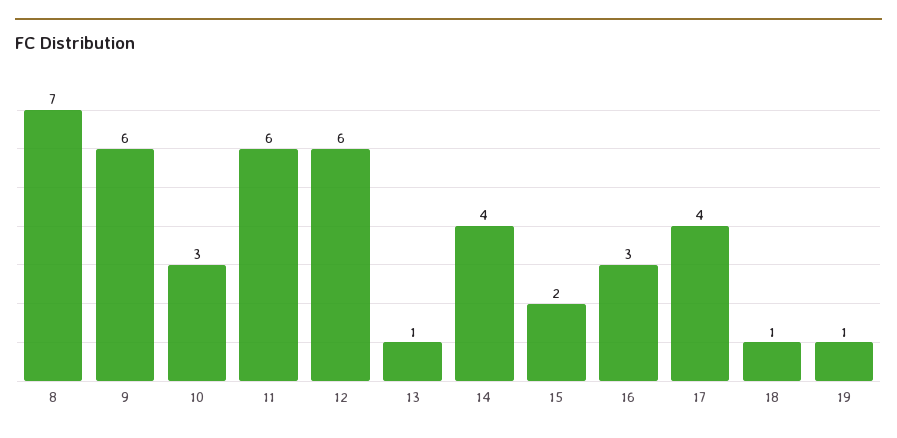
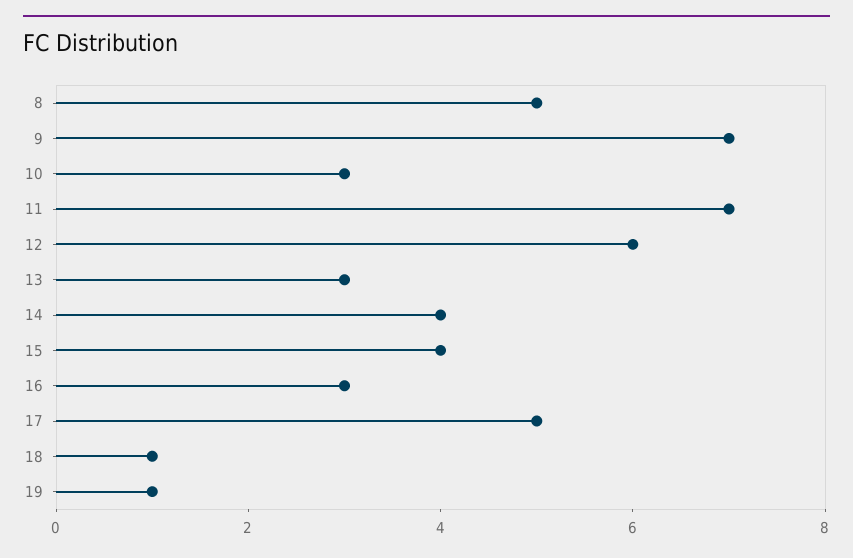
  {
-   "8": 7,
+   "8": 5,
-   "9": 6,
+   "9": 7,
    "10": 3,
-   "11": 6,
+   "11": 7,
    "12": 6,
-   "13": 1,
+   "13": 3,
    "14": 4,
-   "15": 2,
+   "15": 4,
    "16": 3,
-   "17": 4,
+   "17": 5,
    "18": 1,
    "19": 1
  }

